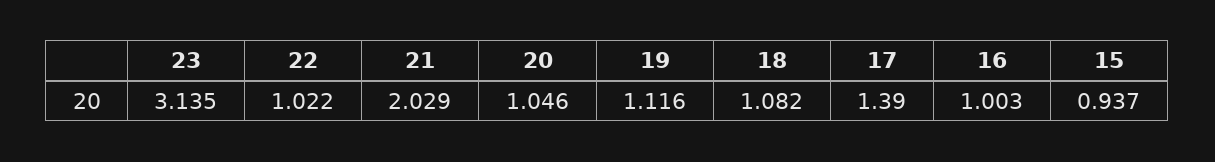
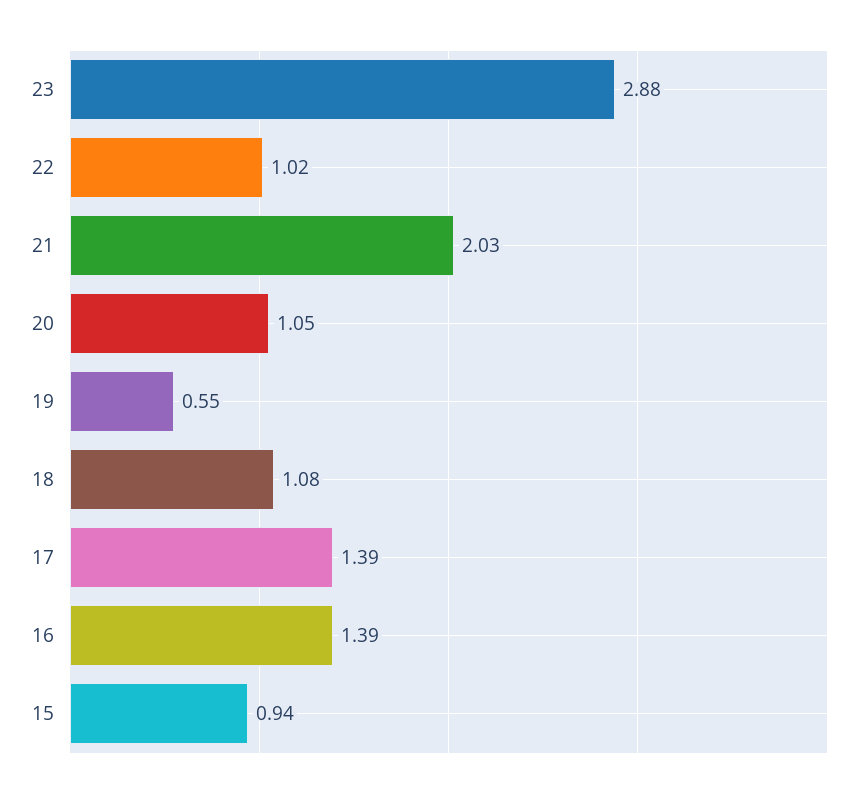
  {
-   "23": 3.135,
+   "23": 2.88,
    "22": 1.022,
    "21": 2.029,
    "20": 1.046,
-   "19": 1.116,
+   "19": 0.55,
    "18": 1.082,
    "17": 1.39,
-   "16": 1.003,
+   "16": 1.39,
    "15": 0.937
  }

